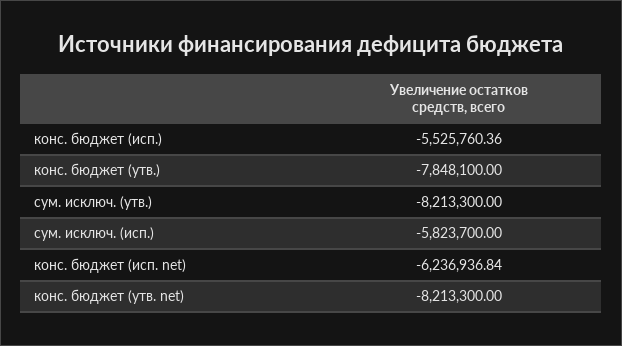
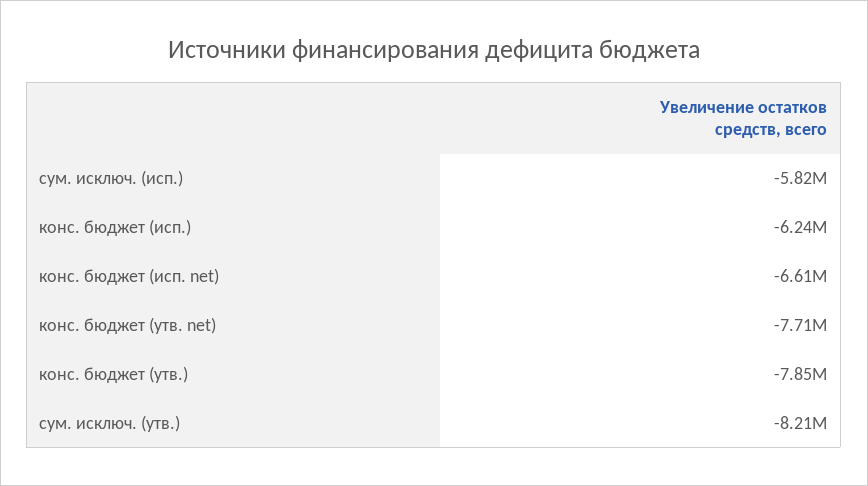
  {
-   "конс. бюджет (исп.)": -5525760.36,
+   "конс. бюджет (исп.)": -6240000,
    "конс. бюджет (утв.)": -7848100,
    "сум. исключ. (утв.)": -8213300,
    "сум. исключ. (исп.)": -5823700,
-   "конс. бюджет (исп. net)": -6236936.84,
+   "конс. бюджет (исп. net)": -6610000,
-   "конс. бюджет (утв. net)": -8213300
+   "конс. бюджет (утв. net)": -7710000
  }

